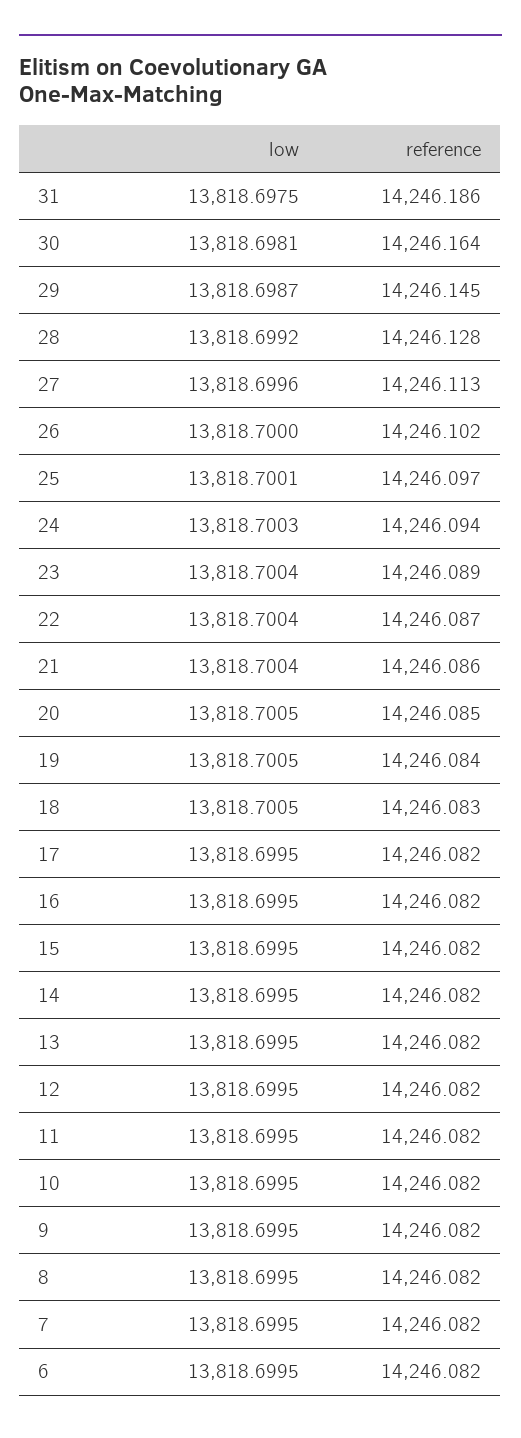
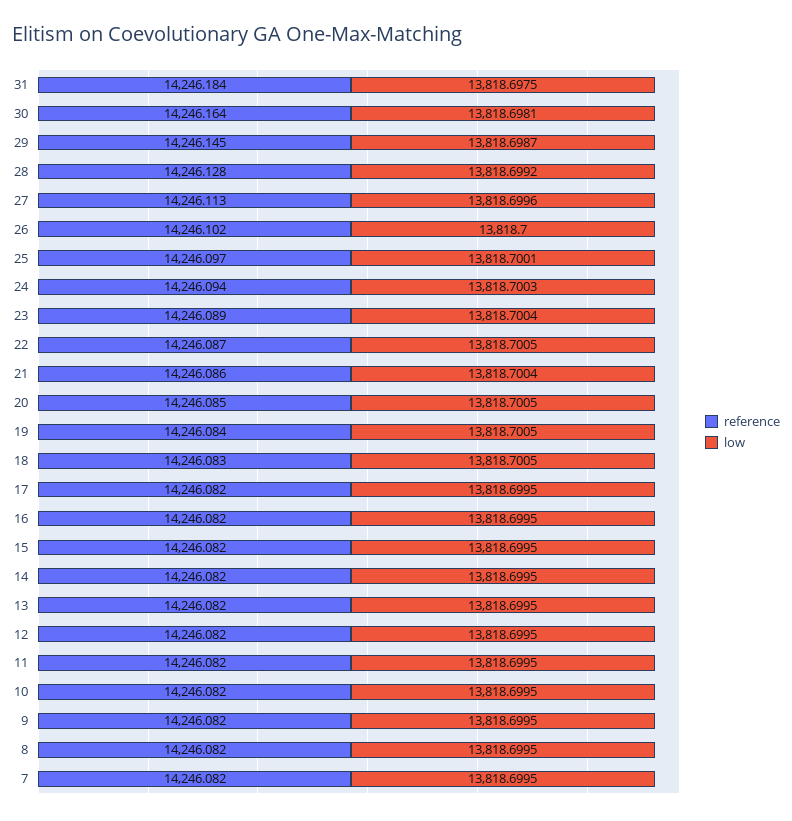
  {
    "low": {
      "31": 13818.6975,
      "30": 13818.6981,
      "29": 13818.6987,
      "28": 13818.6992,
      "27": 13818.6996,
      "26": 13818.7,
      "25": 13818.7001,
      "24": 13818.7003,
      "23": 13818.7004,
-     "22": 13818.7004,
+     "22": 13818.7005,
      "21": 13818.7004,
      "20": 13818.7005,
      "19": 13818.7005,
      "18": 13818.7005,
      "17": 13818.6995,
      "16": 13818.6995,
      "15": 13818.6995,
      "14": 13818.6995,
      "13": 13818.6995,
      "12": 13818.6995,
      "11": 13818.6995,
      "10": 13818.6995,
      "9": 13818.6995,
      "8": 13818.6995,
-     "7": 13818.6995,
+     "7": 13818.6995
-     "6": 13818.6995
    },
    "reference": {
-     "31": 14246.186,
+     "31": 14246.184,
      "30": 14246.164,
      "29": 14246.145,
      "28": 14246.128,
      "27": 14246.113,
      "26": 14246.102,
      "25": 14246.097,
      "24": 14246.094,
      "23": 14246.089,
      "22": 14246.087,
      "21": 14246.086,
      "20": 14246.085,
      "19": 14246.084,
      "18": 14246.083,
      "17": 14246.082,
      "16": 14246.082,
      "15": 14246.082,
      "14": 14246.082,
      "13": 14246.082,
      "12": 14246.082,
      "11": 14246.082,
      "10": 14246.082,
      "9": 14246.082,
      "8": 14246.082,
-     "7": 14246.082,
+     "7": 14246.082
-     "6": 14246.082
    }
  }

